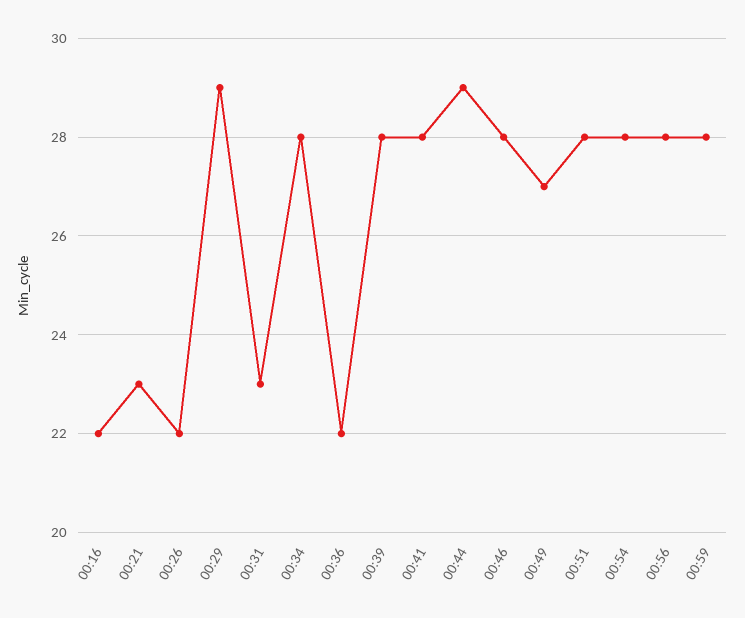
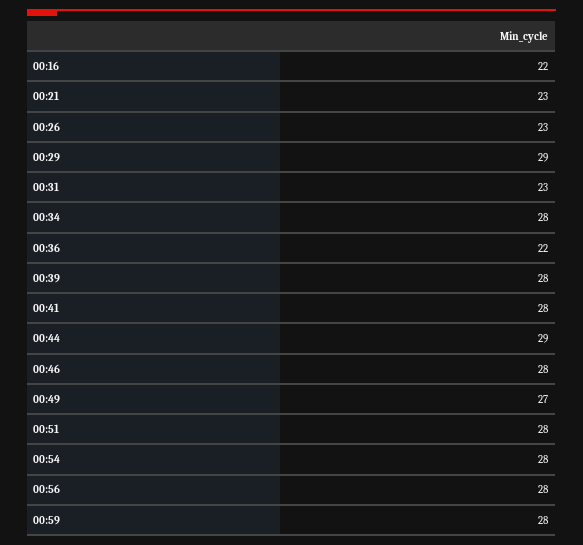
  {
    "00:16": 22,
    "00:21": 23,
-   "00:26": 22,
+   "00:26": 23,
    "00:29": 29,
    "00:31": 23,
    "00:34": 28,
    "00:36": 22,
    "00:39": 28,
    "00:41": 28,
    "00:44": 29,
    "00:46": 28,
    "00:49": 27,
    "00:51": 28,
    "00:54": 28,
    "00:56": 28,
    "00:59": 28
  }

